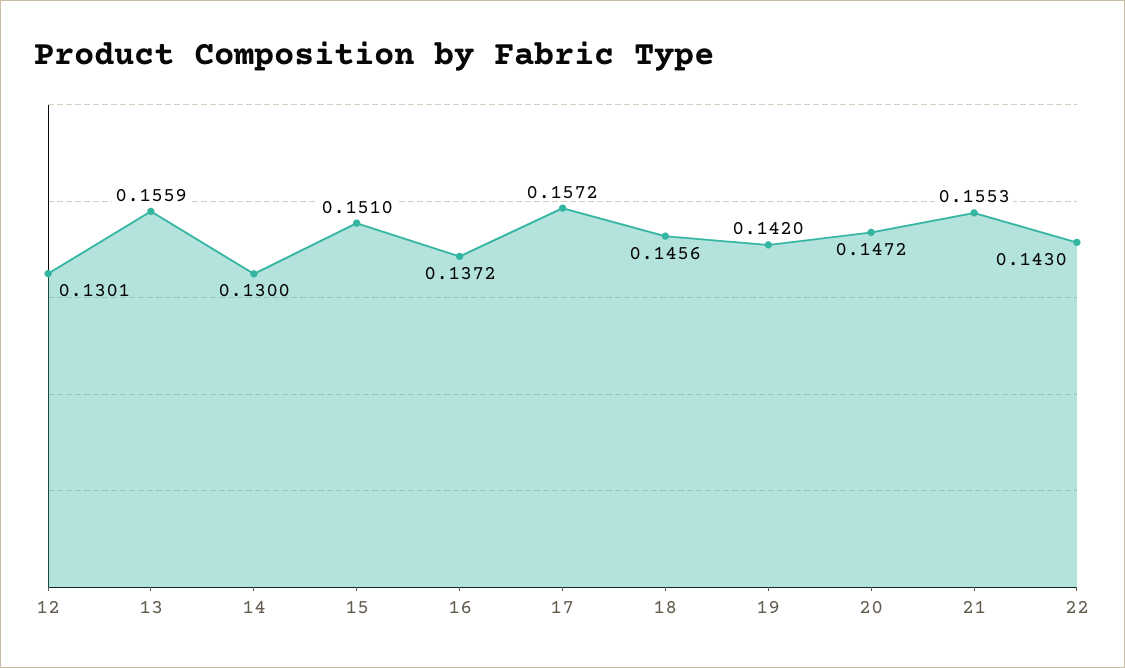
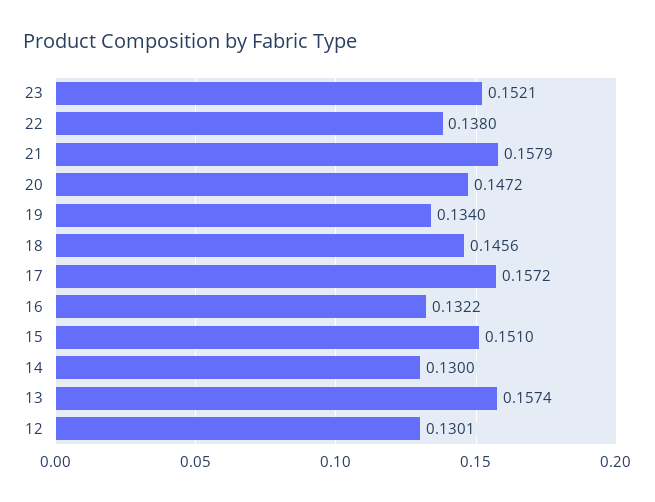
  {
    "12": 0.1301,
-   "13": 0.1559,
+   "13": 0.1574,
    "14": 0.13,
    "15": 0.151,
-   "16": 0.1372,
+   "16": 0.1322,
    "17": 0.1572,
    "18": 0.1456,
-   "19": 0.142,
+   "19": 0.134,
    "20": 0.1472,
-   "21": 0.1553,
+   "21": 0.1579,
-   "22": 0.143
+   "22": 0.138,
+   "23": 0.1521
  }

